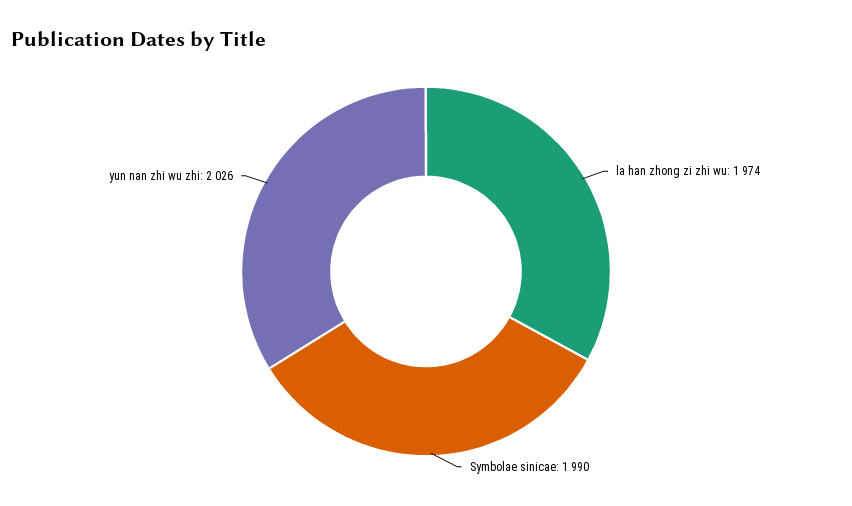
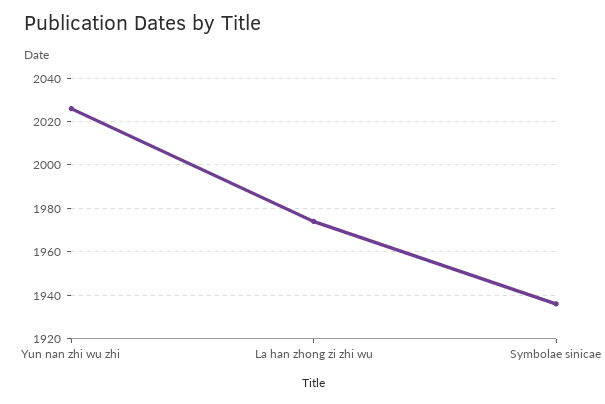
  {
    "la han zhong zi zhi wu": 1974,
-   "Symbolae sinicae": 1990,
+   "Symbolae sinicae": 1935,
    "yun nan zhi wu zhi": 2026
  }

